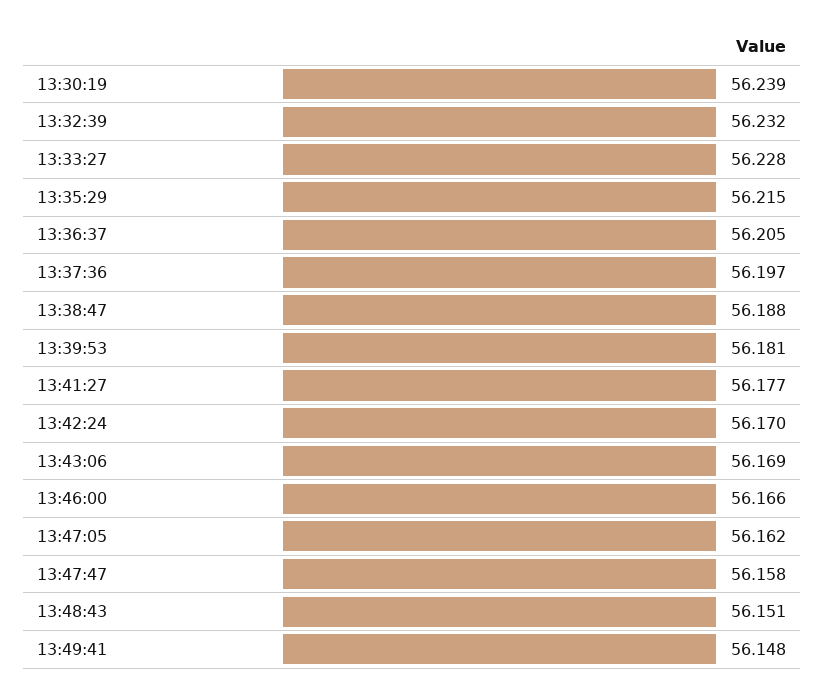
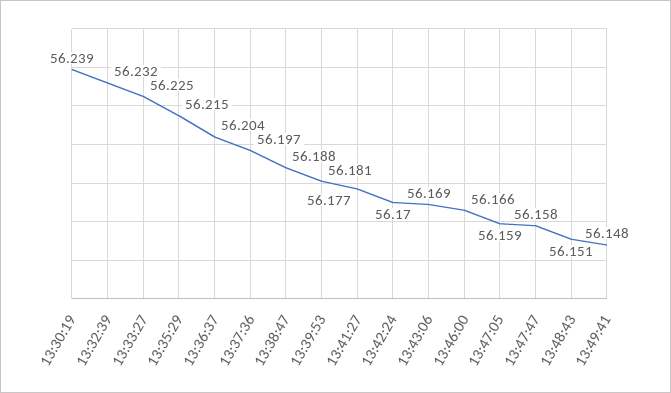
  {
    "13:30:19": 56.239,
    "13:32:39": 56.232,
-   "13:33:27": 56.228,
+   "13:33:27": 56.225,
    "13:35:29": 56.215,
-   "13:36:37": 56.205,
+   "13:36:37": 56.204,
    "13:37:36": 56.197,
    "13:38:47": 56.188,
    "13:39:53": 56.181,
    "13:41:27": 56.177,
    "13:42:24": 56.17,
    "13:43:06": 56.169,
    "13:46:00": 56.166,
-   "13:47:05": 56.162,
+   "13:47:05": 56.159,
    "13:47:47": 56.158,
    "13:48:43": 56.151,
    "13:49:41": 56.148
  }

